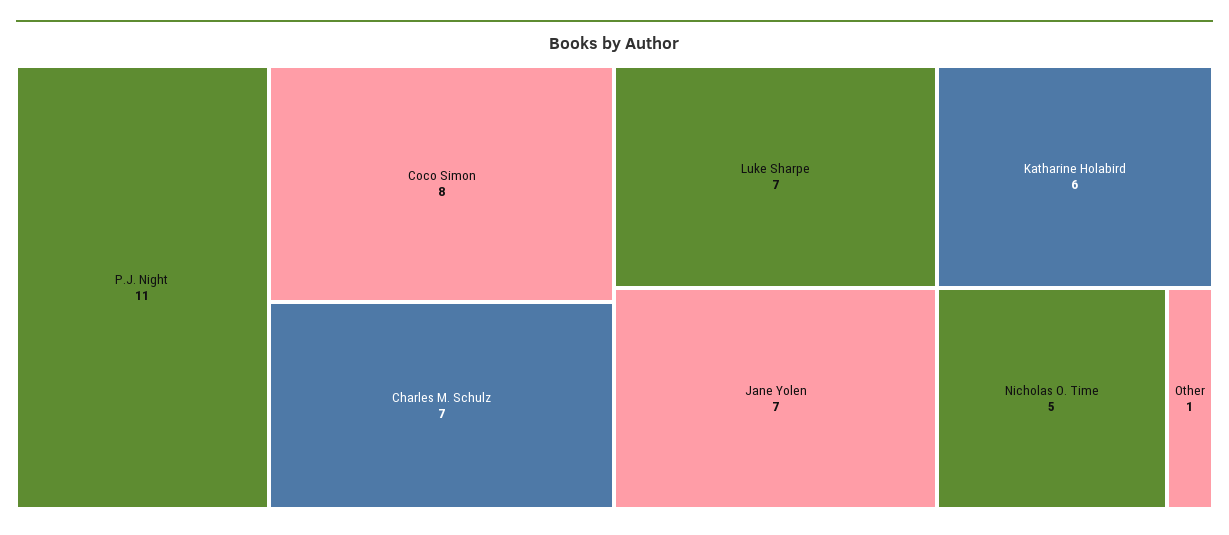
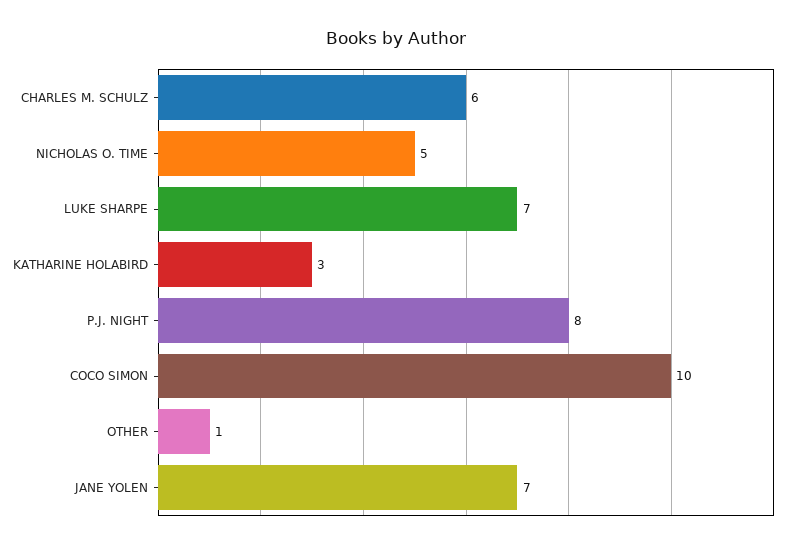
  {
-   "P.J. Night": 11,
+   "P.J. Night": 8,
-   "Coco Simon": 8,
+   "Coco Simon": 10,
-   "Charles M. Schulz": 7,
+   "Charles M. Schulz": 6,
    "Luke Sharpe": 7,
    "Jane Yolen": 7,
-   "Katharine Holabird": 6,
+   "Katharine Holabird": 3,
    "Nicholas O. Time": 5,
    "Other": 1
  }

